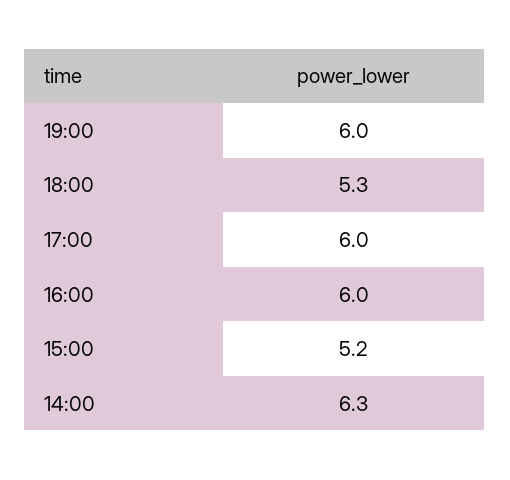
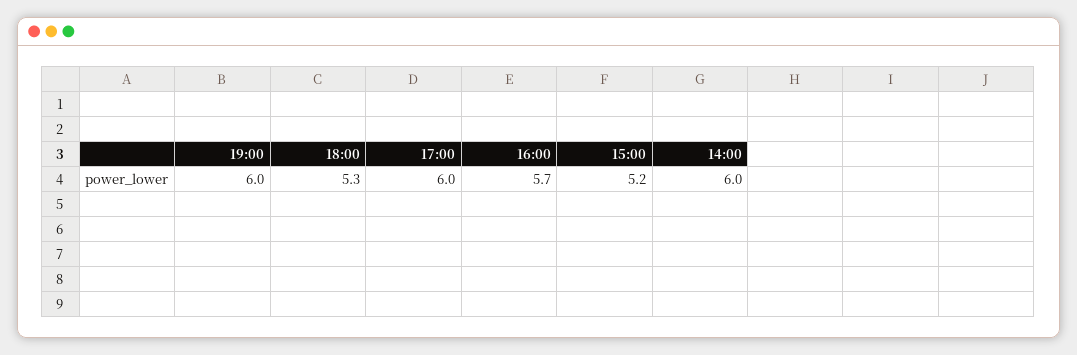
  {
    "19:00": 6,
    "18:00": 5.3,
    "17:00": 6,
-   "16:00": 6,
+   "16:00": 5.7,
    "15:00": 5.2,
-   "14:00": 6.3
+   "14:00": 6
  }

